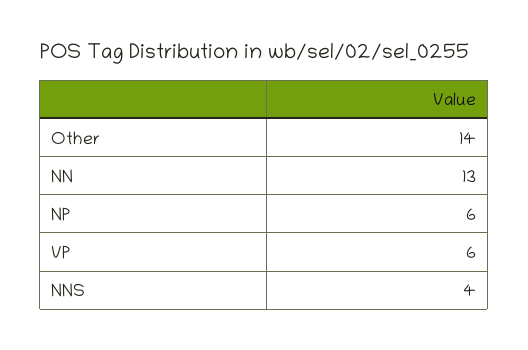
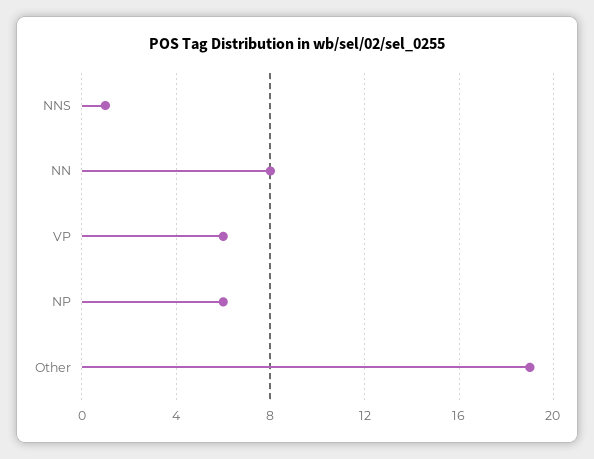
  {
-   "Other": 14,
+   "Other": 19,
-   "NN": 13,
+   "NN": 8,
    "NP": 6,
    "VP": 6,
-   "NNS": 4
+   "NNS": 1
  }

